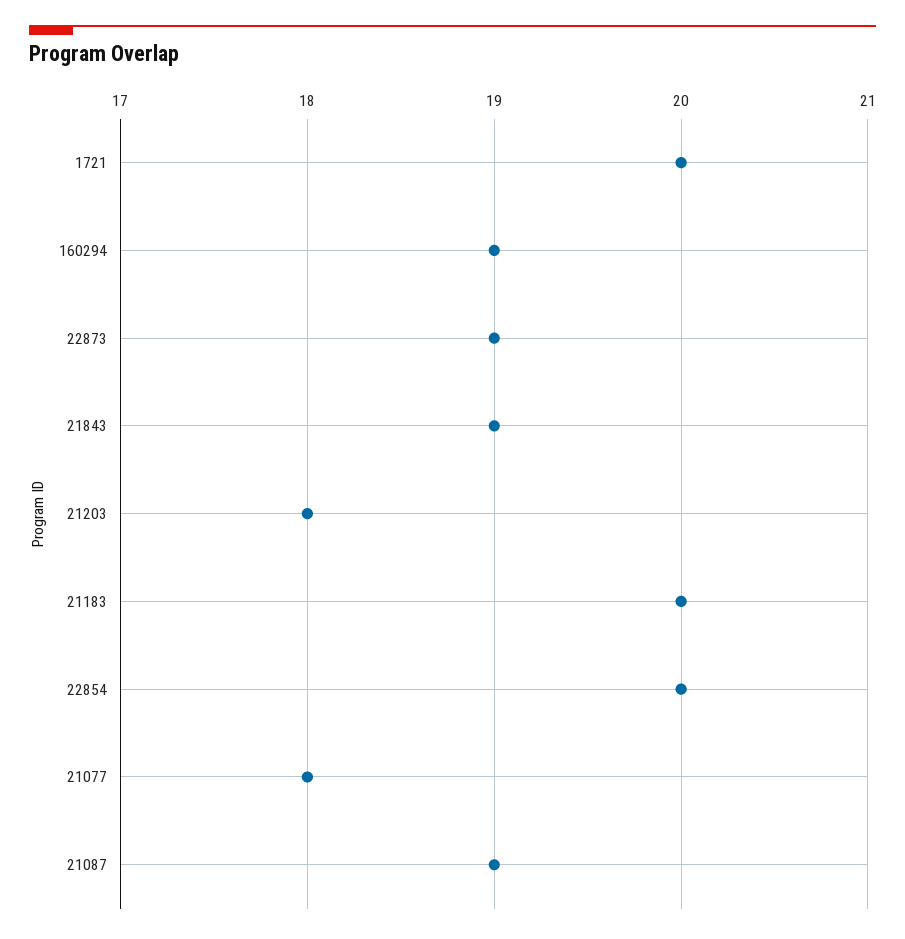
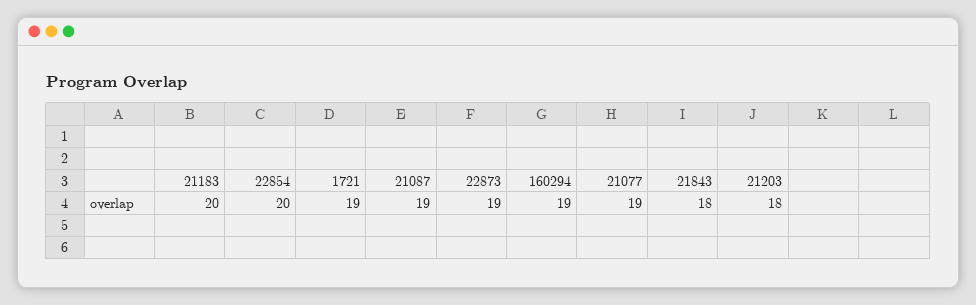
  {
-   "1721": 20,
+   "1721": 19,
    "160294": 19,
    "22873": 19,
-   "21843": 19,
+   "21843": 18,
    "21203": 18,
    "21183": 20,
    "22854": 20,
-   "21077": 18,
+   "21077": 19,
    "21087": 19
  }

